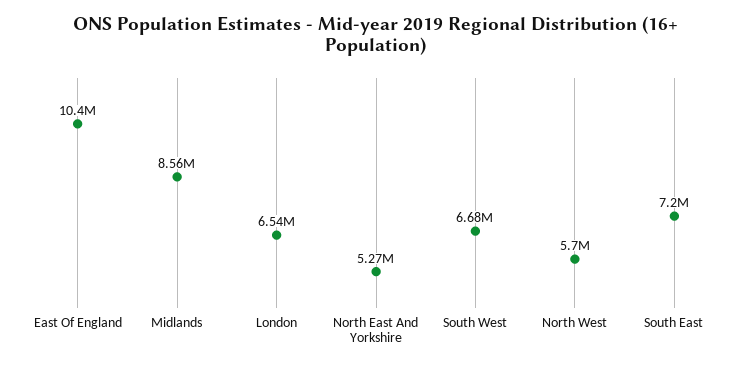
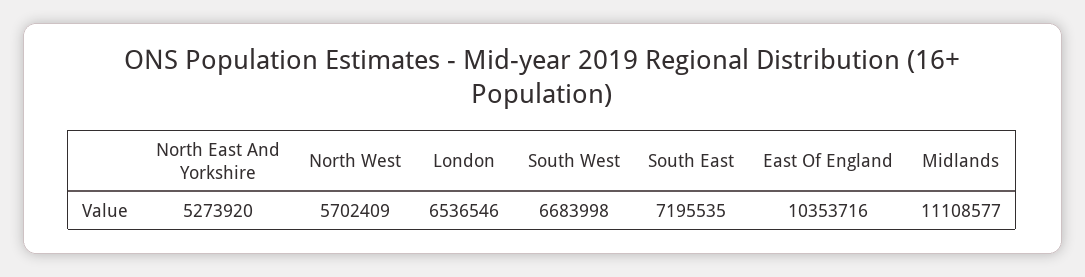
  {
    "East Of England": 10353716,
-   "Midlands": 8560000,
+   "Midlands": 11108577,
    "London": 6536546,
    "North East And Yorkshire": 5273920,
    "South West": 6683998,
    "North West": 5702409,
    "South East": 7195535
  }

